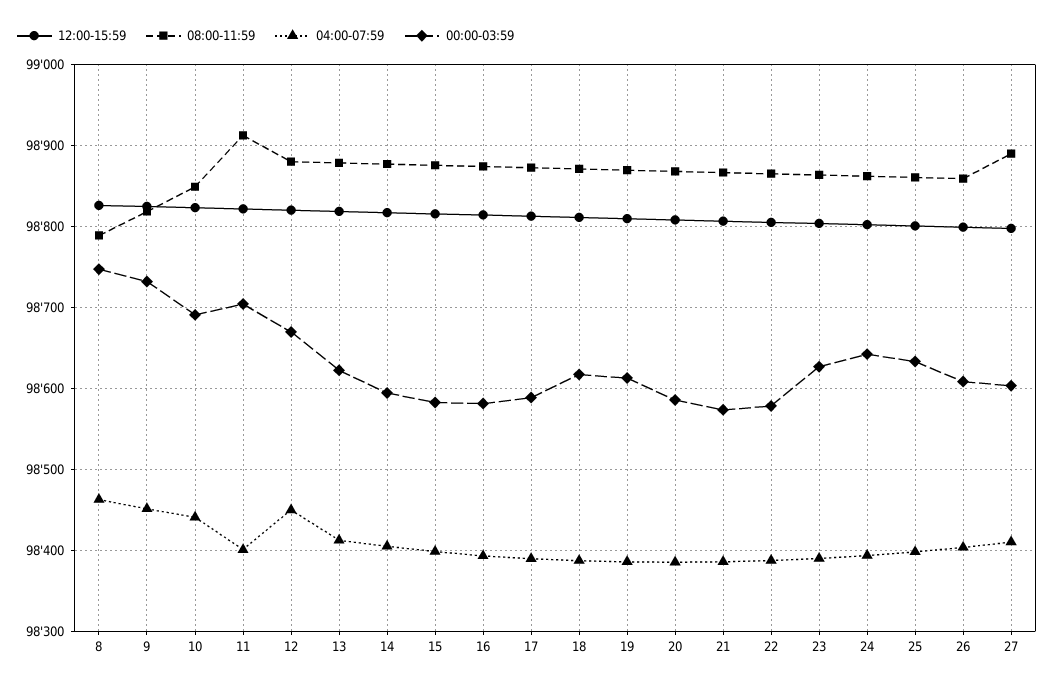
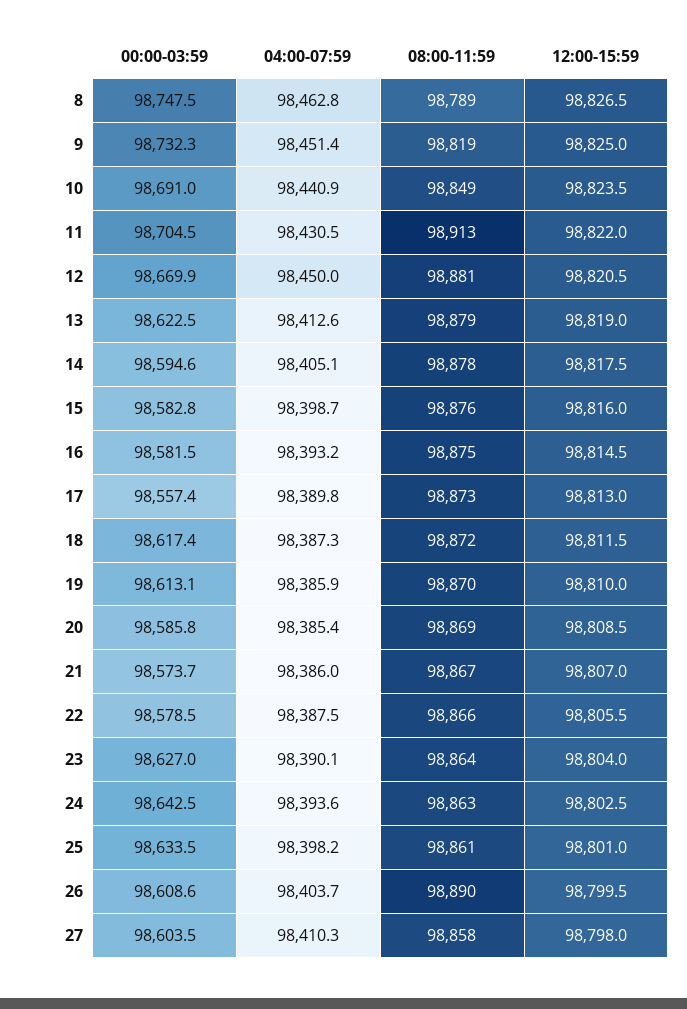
  {
    "12:00-15:59": {
      "8": 98826.5,
      "9": 98825,
      "10": 98823.5,
      "11": 98822,
      "12": 98820.5,
      "13": 98819,
      "14": 98817.5,
      "15": 98816,
      "16": 98814.5,
      "17": 98813,
      "18": 98811.5,
      "19": 98810,
      "20": 98808.5,
      "21": 98807,
      "22": 98805.5,
      "23": 98804,
      "24": 98802.5,
      "25": 98801,
      "26": 98799.5,
      "27": 98798
    },
    "08:00-11:59": {
      "8": 98789,
      "9": 98819,
      "10": 98849,
      "11": 98913,
      "12": 98881,
      "13": 98879,
      "14": 98878,
      "15": 98876,
      "16": 98875,
      "17": 98873,
      "18": 98872,
      "19": 98870,
      "20": 98869,
      "21": 98867,
      "22": 98866,
      "23": 98864,
      "24": 98863,
      "25": 98861,
-     "26": 98860,
+     "26": 98890,
-     "27": 98890
+     "27": 98858
    },
    "04:00-07:59": {
      "8": 98462.8,
      "9": 98451.4,
      "10": 98440.9,
-     "11": 98400,
+     "11": 98430.5,
      "12": 98450,
      "13": 98412.6,
      "14": 98405.1,
      "15": 98398.7,
      "16": 98393.2,
      "17": 98389.8,
      "18": 98387.3,
      "19": 98385.9,
      "20": 98385.4,
      "21": 98386,
      "22": 98387.5,
      "23": 98390.1,
      "24": 98393.6,
      "25": 98398.2,
      "26": 98403.7,
      "27": 98410.3
    },
    "00:00-03:59": {
      "8": 98747.5,
      "9": 98732.3,
      "10": 98691,
      "11": 98704.5,
      "12": 98669.9,
      "13": 98622.5,
      "14": 98594.6,
      "15": 98582.8,
      "16": 98581.5,
-     "17": 98590,
+     "17": 98557.4,
      "18": 98617.4,
      "19": 98613.1,
      "20": 98585.8,
      "21": 98573.7,
      "22": 98578.5,
      "23": 98627,
      "24": 98642.5,
      "25": 98633.5,
      "26": 98608.6,
      "27": 98603.5
    }
  }

